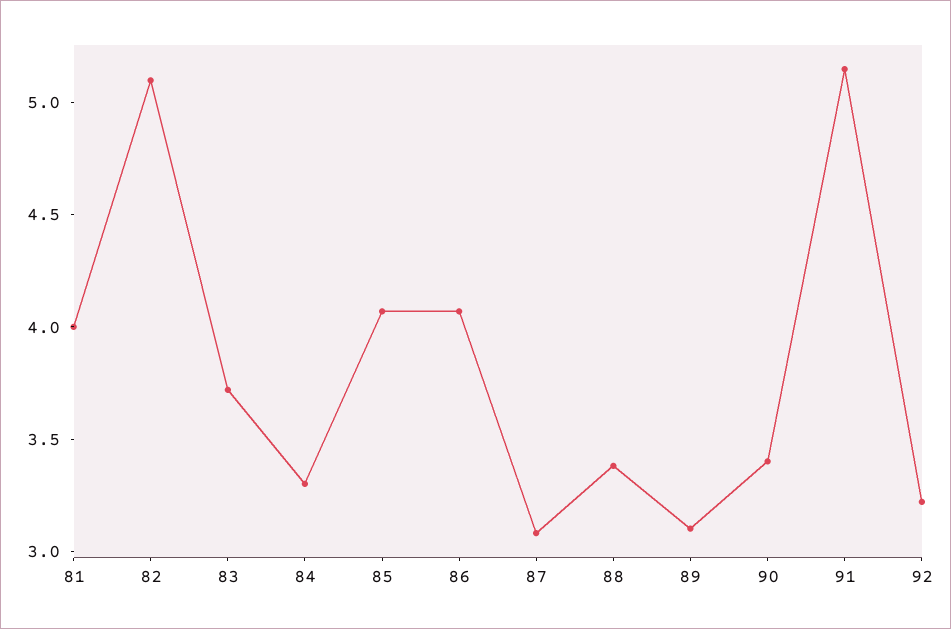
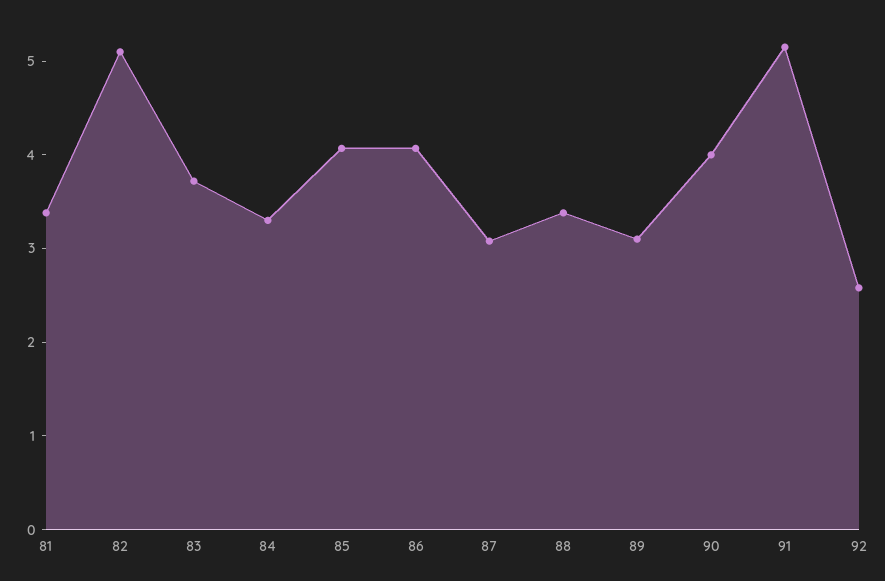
  {
-   "81": 4,
+   "81": 3.4,
    "82": 5.1,
    "83": 3.7,
    "84": 3.3,
    "85": 4.1,
    "86": 4.1,
    "87": 3.1,
    "88": 3.4,
    "89": 3.1,
-   "90": 3.4,
+   "90": 4,
    "91": 5.2,
-   "92": 3.2
+   "92": 2.6
  }

